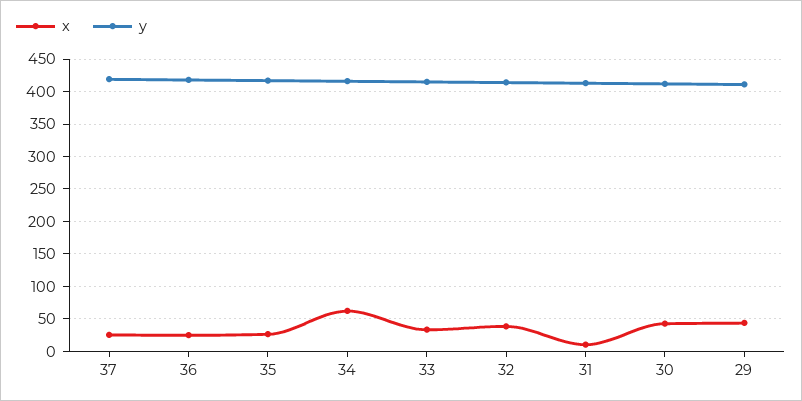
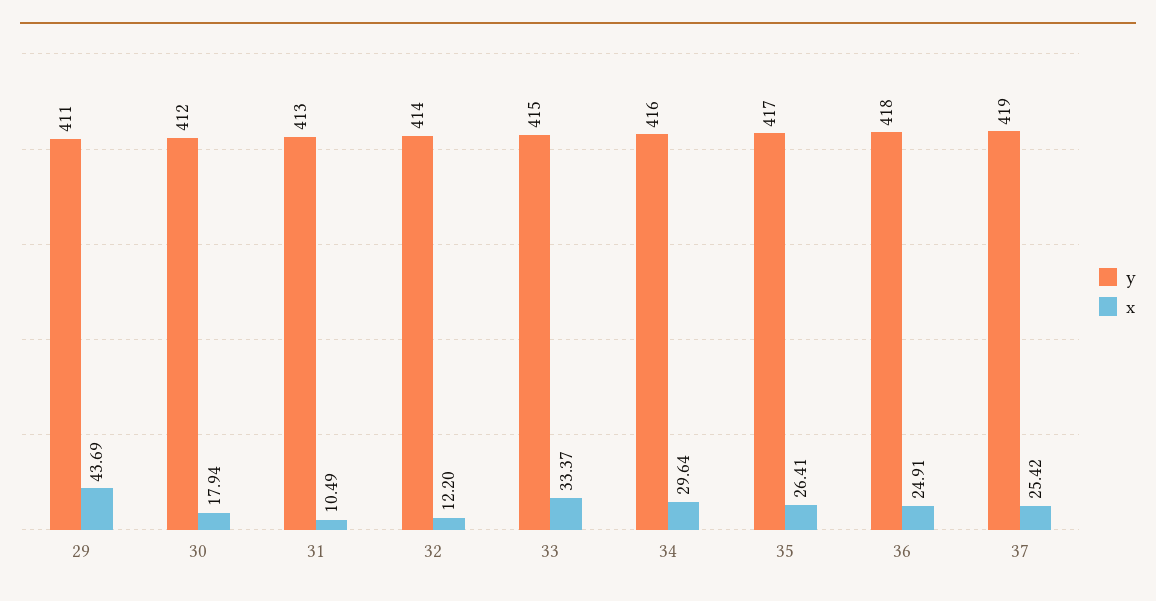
  {
    "x": {
      "37": 25.42,
      "36": 24.91,
      "35": 26.41,
-     "34": 60,
+     "34": 29.64,
      "33": 33.37,
-     "32": 40,
+     "32": 12.2,
      "31": 10.49,
-     "30": 40,
+     "30": 17.94,
      "29": 43.69
    },
    "y": {
      "37": 419,
      "36": 418,
      "35": 417,
      "34": 416,
      "33": 415,
      "32": 414,
      "31": 413,
      "30": 412,
      "29": 411
    }
  }

